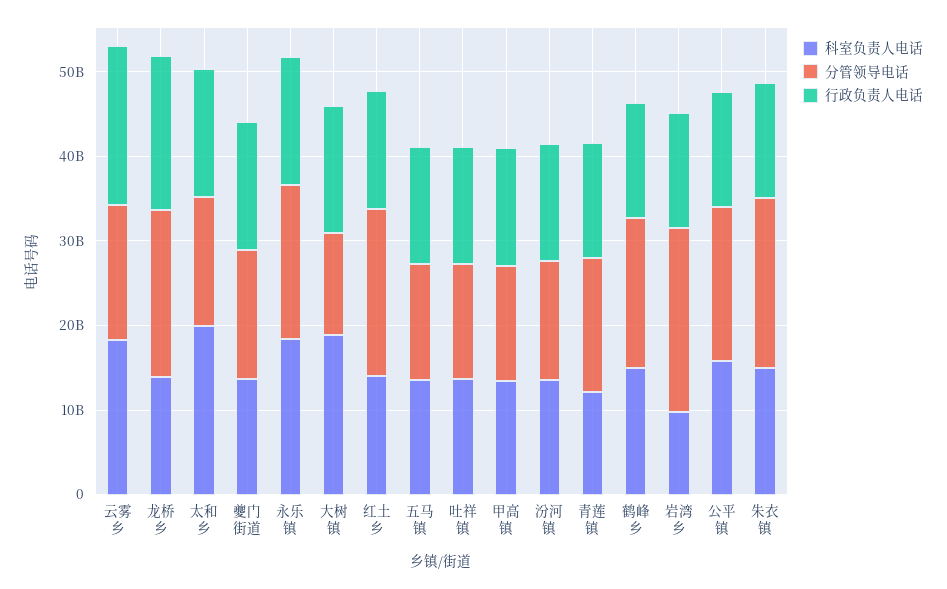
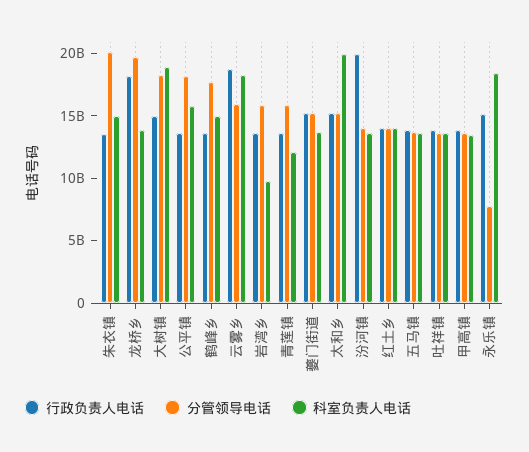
  {
    "科室负责人电话": {
      "云雾乡": 18000000000,
      "龙桥乡": 14000000000,
      "太和乡": 20000000000,
      "夔门街道": 14000000000,
      "永乐镇": 18000000000,
      "大树镇": 19000000000,
      "红土乡": 14000000000,
      "五马镇": 14000000000,
      "吐祥镇": 14000000000,
      "甲高镇": 13000000000,
      "汾河镇": 14000000000,
      "青莲镇": 12000000000,
      "鹤峰乡": 15000000000,
      "岩湾乡": 10000000000,
      "公平镇": 16000000000,
      "朱衣镇": 15000000000
    },
    "分管领导电话": {
      "云雾乡": 16000000000,
      "龙桥乡": 20000000000,
      "太和乡": 15000000000,
      "夔门街道": 15000000000,
-     "永乐镇": 18000000000,
+     "永乐镇": 8000000000,
-     "大树镇": 12000000000,
+     "大树镇": 18000000000,
-     "红土乡": 20000000000,
+     "红土乡": 14000000000,
      "五马镇": 14000000000,
      "吐祥镇": 14000000000,
      "甲高镇": 14000000000,
      "汾河镇": 14000000000,
      "青莲镇": 16000000000,
      "鹤峰乡": 18000000000,
-     "岩湾乡": 22000000000,
+     "岩湾乡": 16000000000,
      "公平镇": 18000000000,
      "朱衣镇": 20000000000
    },
    "行政负责人电话": {
      "云雾乡": 19000000000,
      "龙桥乡": 18000000000,
      "太和乡": 15000000000,
      "夔门街道": 15000000000,
      "永乐镇": 15000000000,
      "大树镇": 15000000000,
      "红土乡": 14000000000,
      "五马镇": 14000000000,
      "吐祥镇": 14000000000,
      "甲高镇": 14000000000,
-     "汾河镇": 14000000000,
+     "汾河镇": 20000000000,
      "青莲镇": 14000000000,
      "鹤峰乡": 14000000000,
      "岩湾乡": 14000000000,
      "公平镇": 14000000000,
      "朱衣镇": 14000000000
    }
  }

